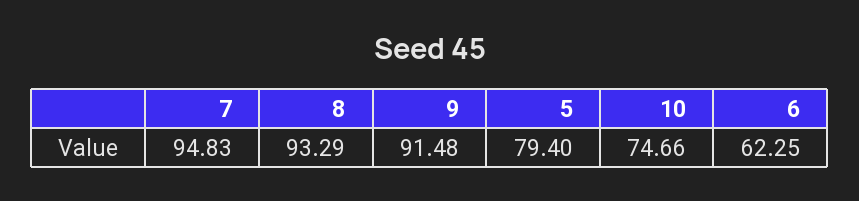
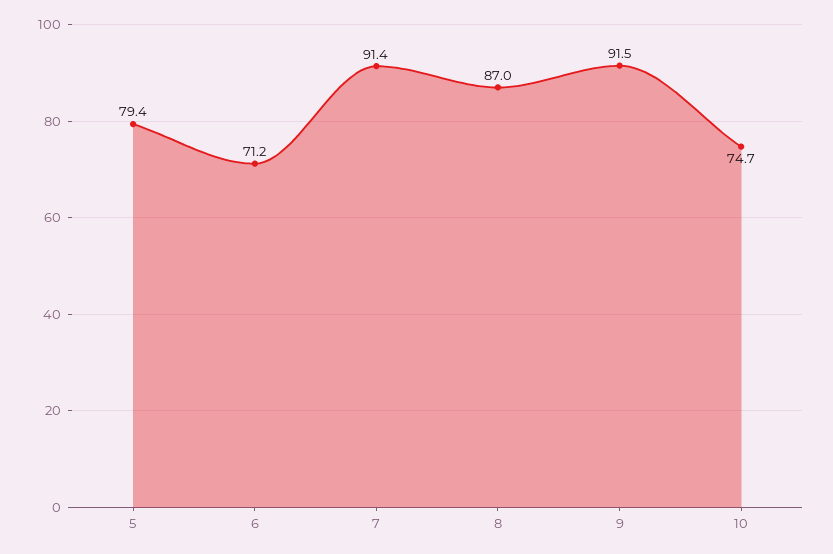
  {
-   "7": 94.83,
+   "7": 91.4,
-   "8": 93.29,
+   "8": 87,
    "9": 91.48,
    "5": 79.4,
    "10": 74.66,
-   "6": 62.25
+   "6": 71.2
  }

